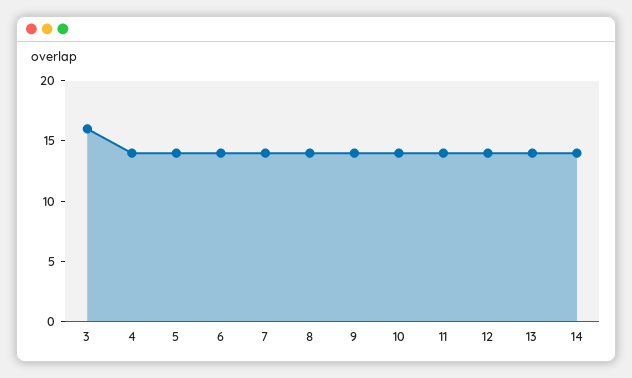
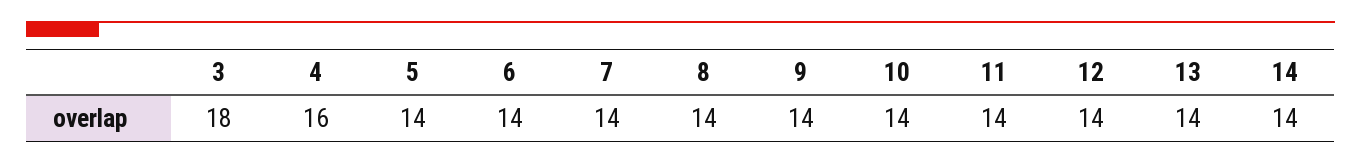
  {
-   "3": 16,
+   "3": 18,
-   "4": 14,
+   "4": 16,
    "5": 14,
    "6": 14,
    "7": 14,
    "8": 14,
    "9": 14,
    "10": 14,
    "11": 14,
    "12": 14,
    "13": 14,
    "14": 14
  }

